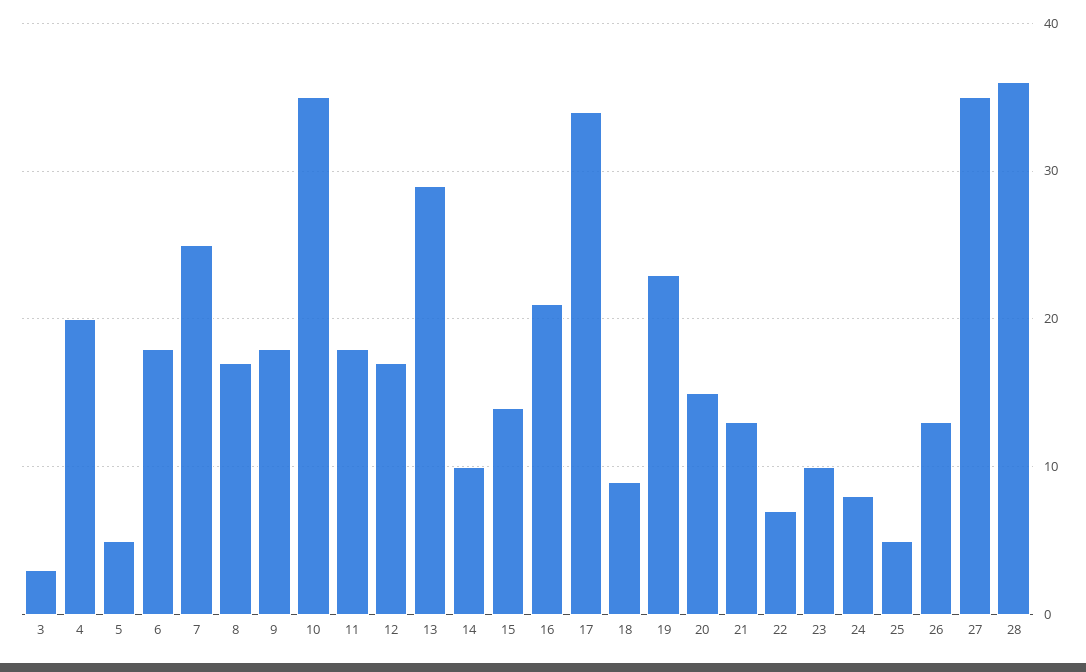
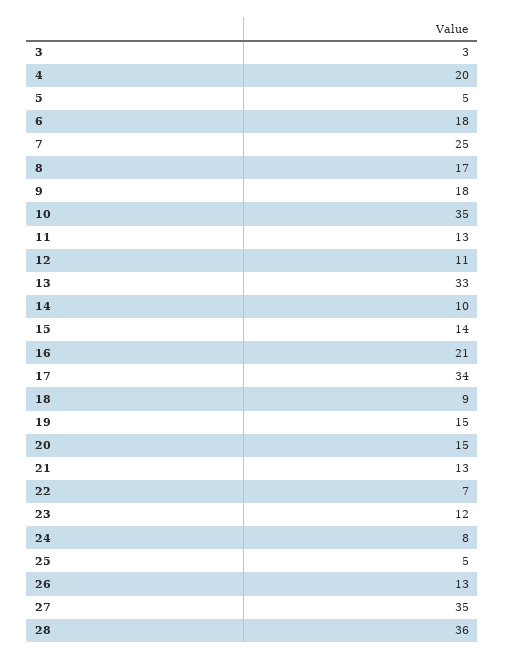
  {
    "3": 3,
    "4": 20,
    "5": 5,
    "6": 18,
    "7": 25,
    "8": 17,
    "9": 18,
    "10": 35,
-   "11": 18,
+   "11": 13,
-   "12": 17,
+   "12": 11,
-   "13": 29,
+   "13": 33,
    "14": 10,
    "15": 14,
    "16": 21,
    "17": 34,
    "18": 9,
-   "19": 23,
+   "19": 15,
    "20": 15,
    "21": 13,
    "22": 7,
-   "23": 10,
+   "23": 12,
    "24": 8,
    "25": 5,
    "26": 13,
    "27": 35,
    "28": 36
  }

